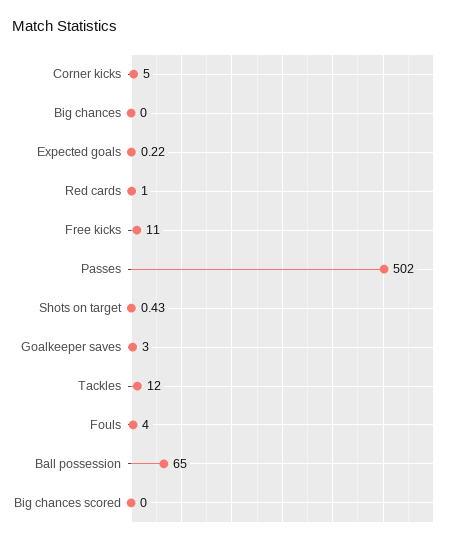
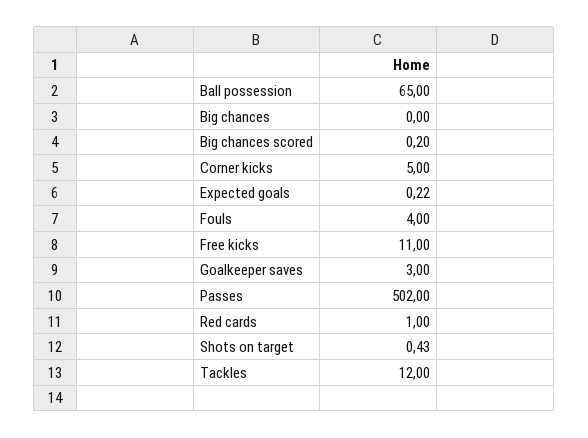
  {
    "Corner kicks": 5,
    "Big chances": 0,
    "Expected goals": 0.22,
    "Red cards": 1,
    "Free kicks": 11,
    "Passes": 502,
    "Shots on target": 0.43,
    "Goalkeeper saves": 3,
    "Tackles": 12,
    "Fouls": 4,
    "Ball possession": 65,
-   "Big chances scored": 0
+   "Big chances scored": 0.2
  }

